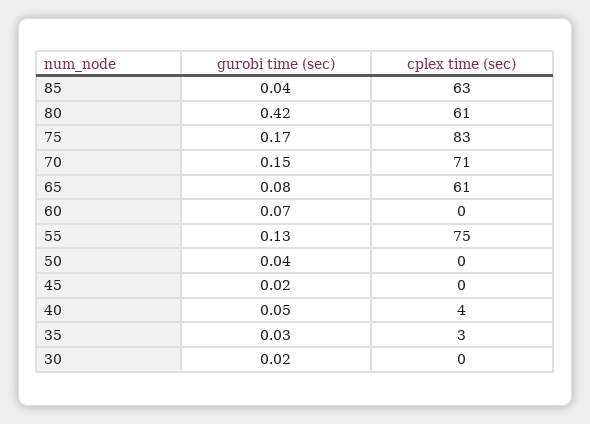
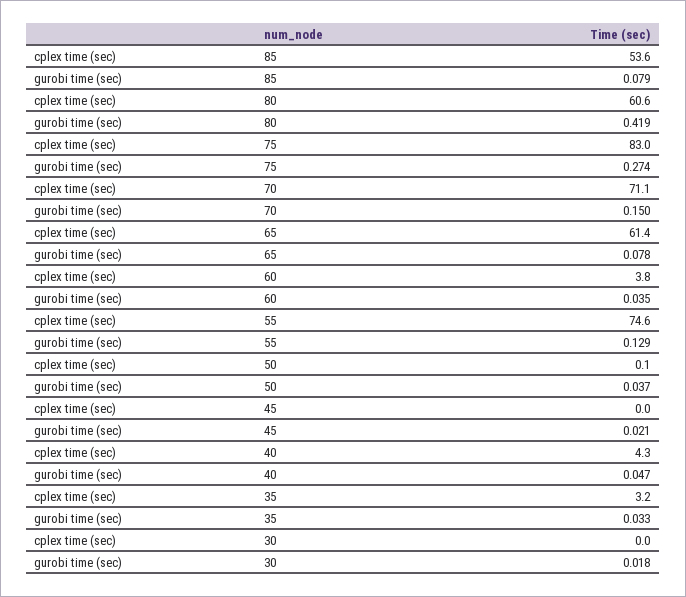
  {
    "gurobi time (sec)": {
-     "85": 0.04,
+     "85": 0.079,
      "80": 0.419,
-     "75": 0.17,
+     "75": 0.274,
      "70": 0.15,
      "65": 0.078,
-     "60": 0.07,
+     "60": 0.035,
      "55": 0.129,
      "50": 0.037,
      "45": 0.021,
      "40": 0.047,
      "35": 0.033,
      "30": 0.018
    },
    "cplex time (sec)": {
-     "85": 63,
+     "85": 53.6,
      "80": 60.6,
      "75": 83,
      "70": 71.1,
      "65": 61.4,
-     "60": 0,
+     "60": 3.8,
      "55": 74.6,
      "50": 0.1,
      "45": 0,
      "40": 4.3,
      "35": 3.2,
      "30": 0
    }
  }

